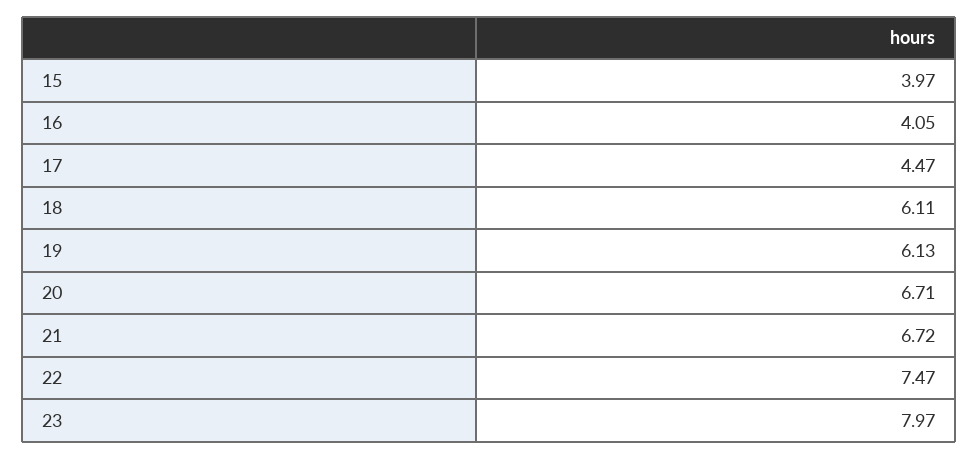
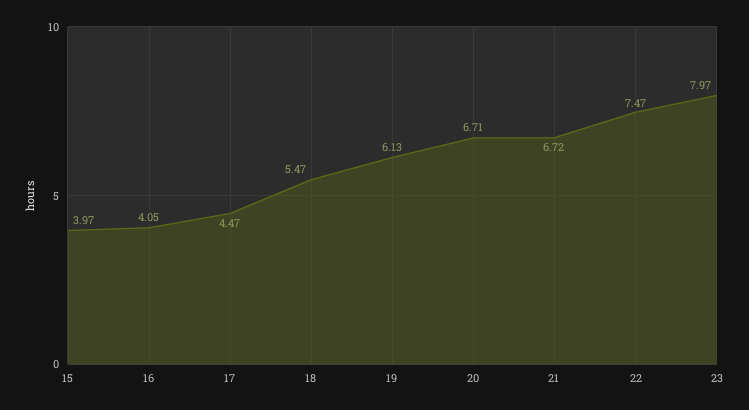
  {
    "15": 3.97,
    "16": 4.05,
    "17": 4.47,
-   "18": 6.11,
+   "18": 5.47,
    "19": 6.13,
    "20": 6.71,
    "21": 6.72,
    "22": 7.47,
    "23": 7.97
  }

